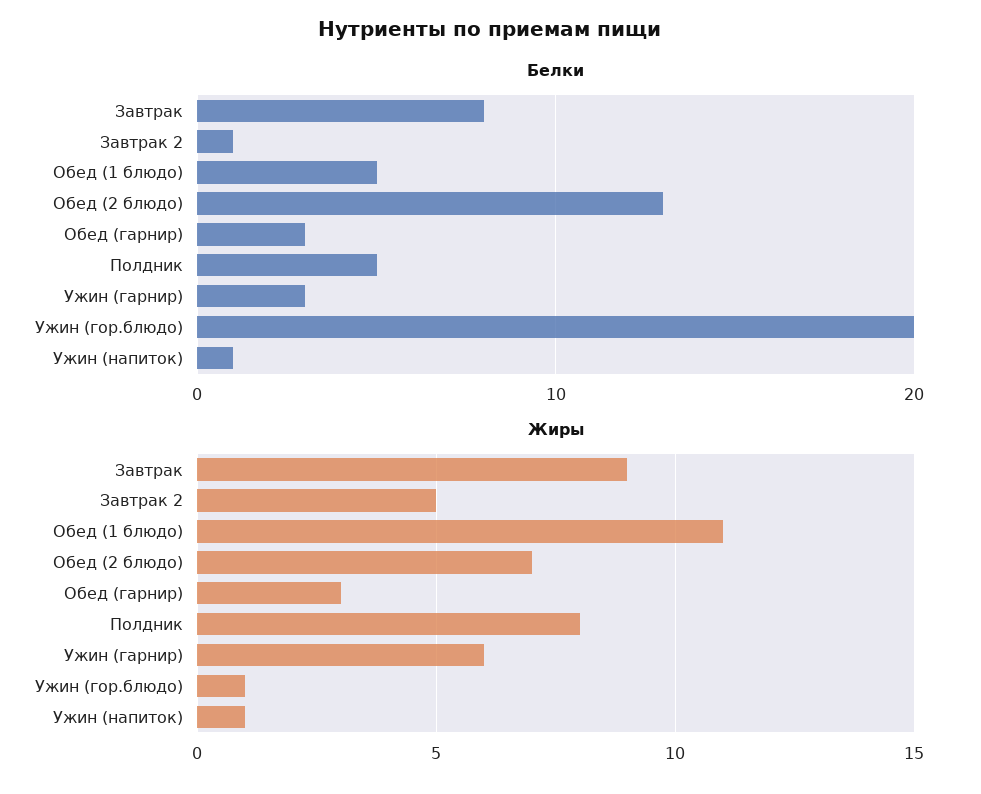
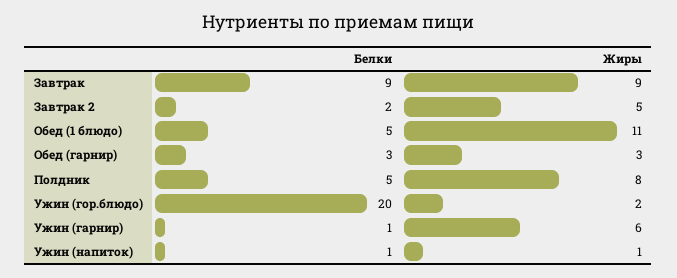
  {
    "Белки": {
-     "Завтрак": 8,
+     "Завтрак": 9,
-     "Завтрак 2": 1,
+     "Завтрак 2": 2,
      "Обед (1 блюдо)": 5,
-     "Обед (2 блюдо)": 13,
      "Обед (гарнир)": 3,
      "Полдник": 5,
-     "Ужин (гарнир)": 3,
+     "Ужин (гарнир)": 1,
      "Ужин (гор.блюдо)": 20,
      "Ужин (напиток)": 1
    },
    "Жиры": {
      "Завтрак": 9,
      "Завтрак 2": 5,
      "Обед (1 блюдо)": 11,
-     "Обед (2 блюдо)": 7,
      "Обед (гарнир)": 3,
      "Полдник": 8,
      "Ужин (гарнир)": 6,
-     "Ужин (гор.блюдо)": 1,
+     "Ужин (гор.блюдо)": 2,
      "Ужин (напиток)": 1
    }
  }

